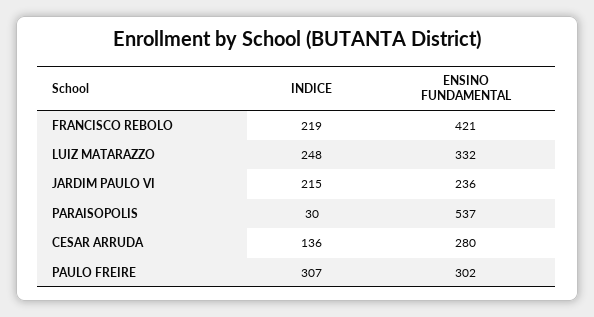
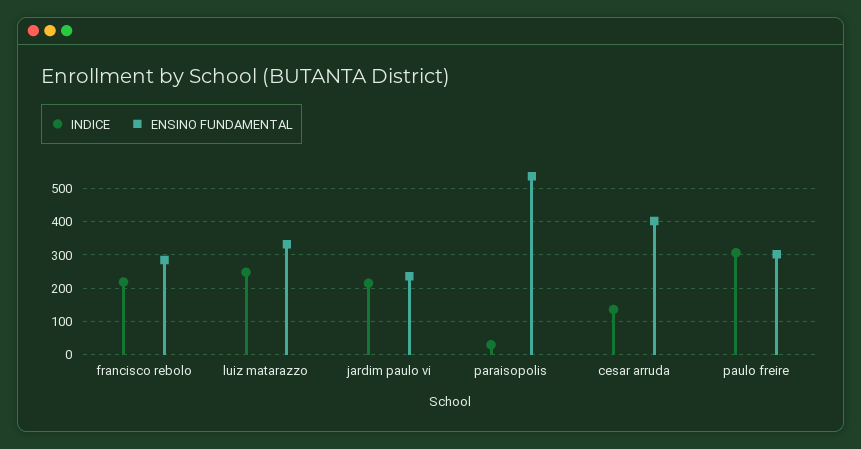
  {
    "INDICE": {
      "FRANCISCO REBOLO": 219,
      "LUIZ MATARAZZO": 248,
      "JARDIM PAULO VI": 215,
      "PARAISOPOLIS": 30,
      "CESAR ARRUDA": 136,
      "PAULO FREIRE": 307
    },
    "ENSINO FUNDAMENTAL": {
-     "FRANCISCO REBOLO": 421,
+     "FRANCISCO REBOLO": 280,
      "LUIZ MATARAZZO": 332,
      "JARDIM PAULO VI": 236,
      "PARAISOPOLIS": 537,
-     "CESAR ARRUDA": 280,
+     "CESAR ARRUDA": 400,
      "PAULO FREIRE": 302
    }
  }

